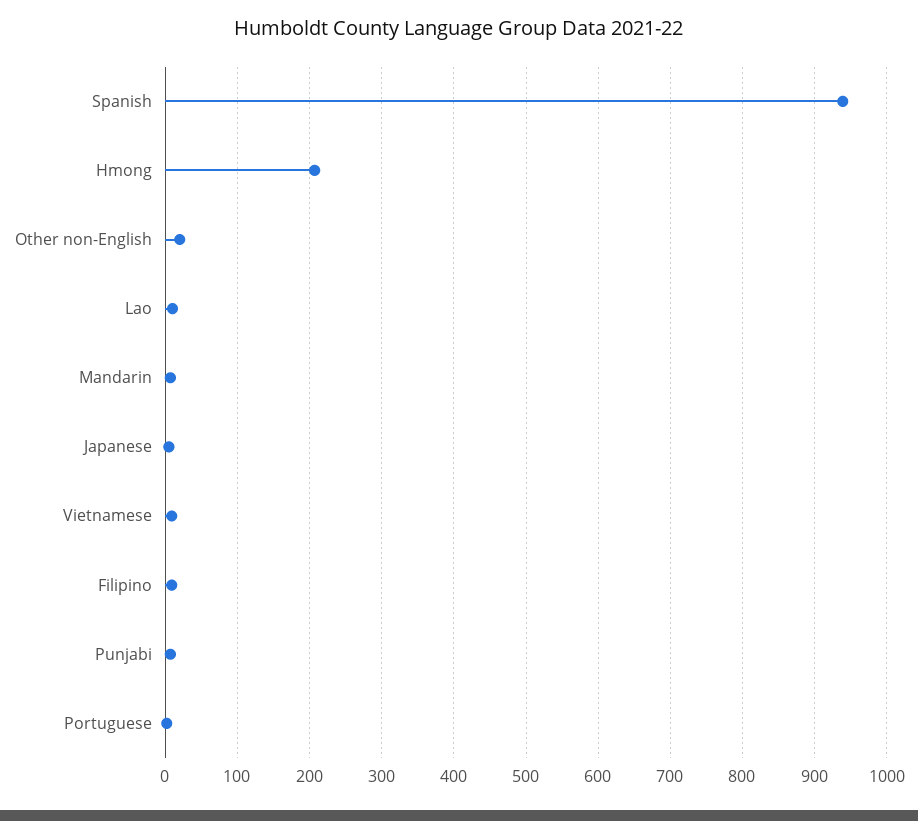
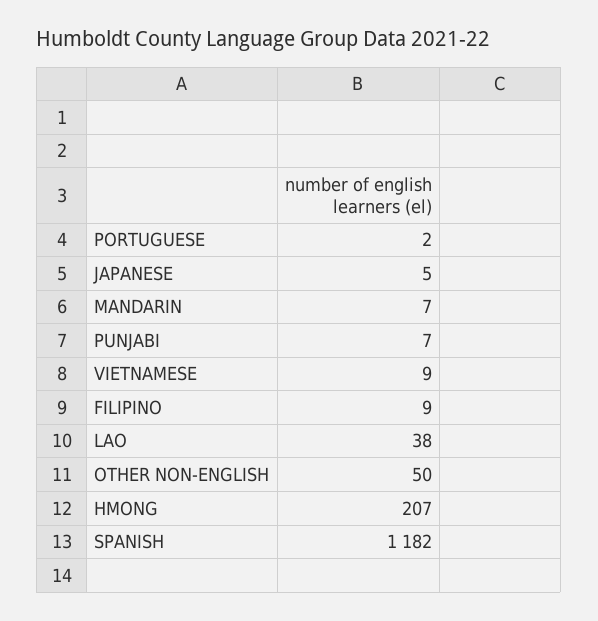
  {
-   "Spanish": 940,
+   "Spanish": 1182,
    "Hmong": 207,
-   "Other non-English": 20,
+   "Other non-English": 50,
-   "Lao": 10,
+   "Lao": 38,
    "Mandarin": 7,
    "Japanese": 5,
    "Vietnamese": 9,
    "Filipino": 9,
    "Punjabi": 7,
    "Portuguese": 2
  }

